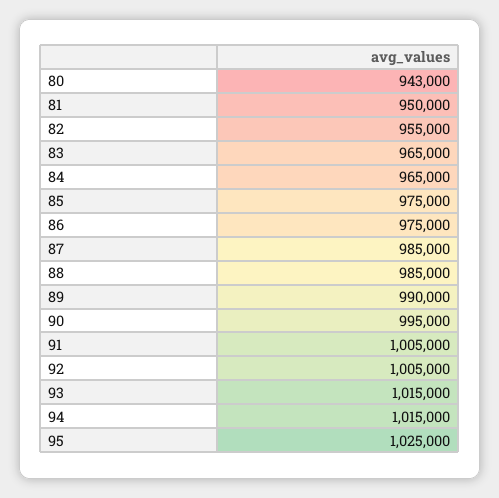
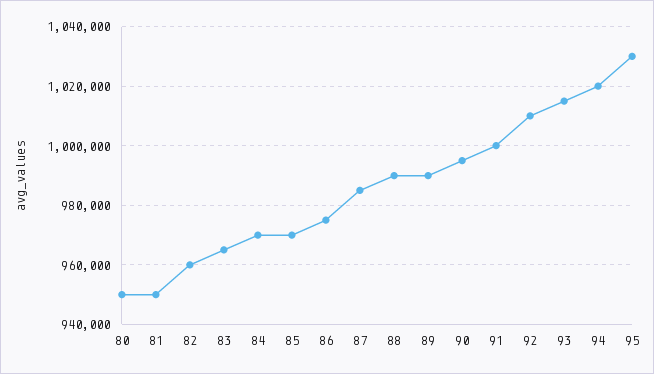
  {
-   "80": 943000,
+   "80": 950000,
    "81": 950000,
-   "82": 955000,
+   "82": 960000,
    "83": 965000,
-   "84": 965000,
+   "84": 970000,
-   "85": 975000,
+   "85": 970000,
    "86": 975000,
    "87": 985000,
-   "88": 985000,
+   "88": 990000,
    "89": 990000,
    "90": 995000,
-   "91": 1005000,
+   "91": 1000000,
-   "92": 1005000,
+   "92": 1010000,
    "93": 1015000,
-   "94": 1015000,
+   "94": 1020000,
-   "95": 1025000
+   "95": 1030000
  }

